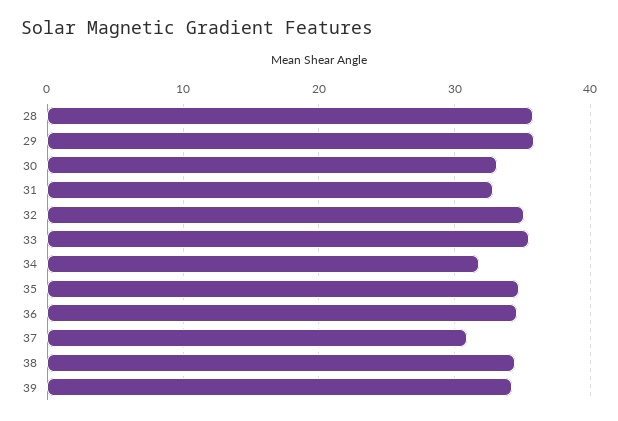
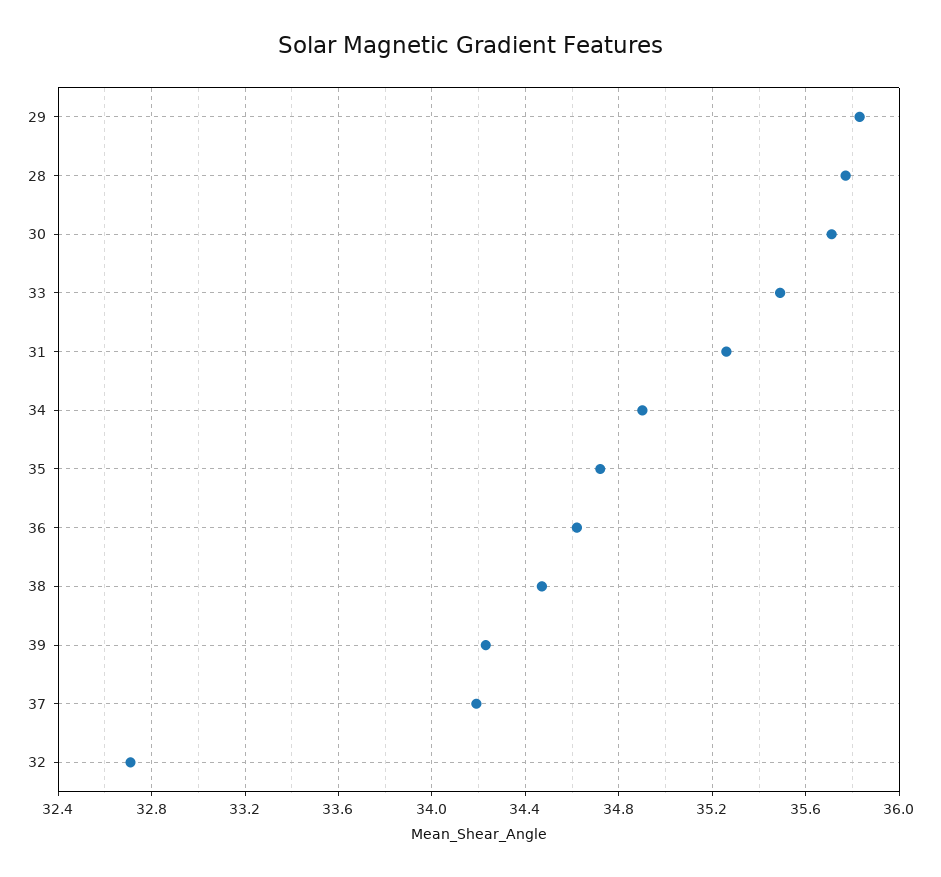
  {
    "28": 35.75,
    "29": 35.85,
-   "30": 33,
+   "30": 35.7,
-   "31": 33,
+   "31": 35.25,
-   "32": 35,
+   "32": 32.7,
    "33": 35.5,
-   "34": 32,
+   "34": 34.9,
    "35": 34.7,
    "36": 34.6,
-   "37": 31,
+   "37": 34.2,
    "38": 34.45,
    "39": 34.25
  }

